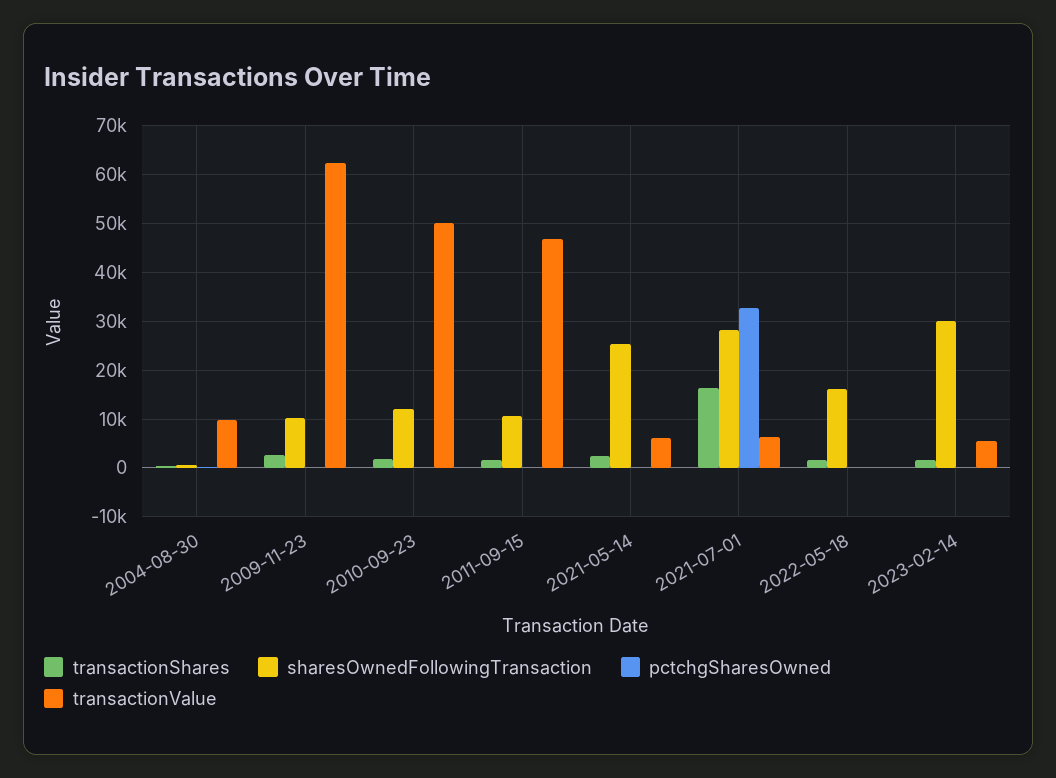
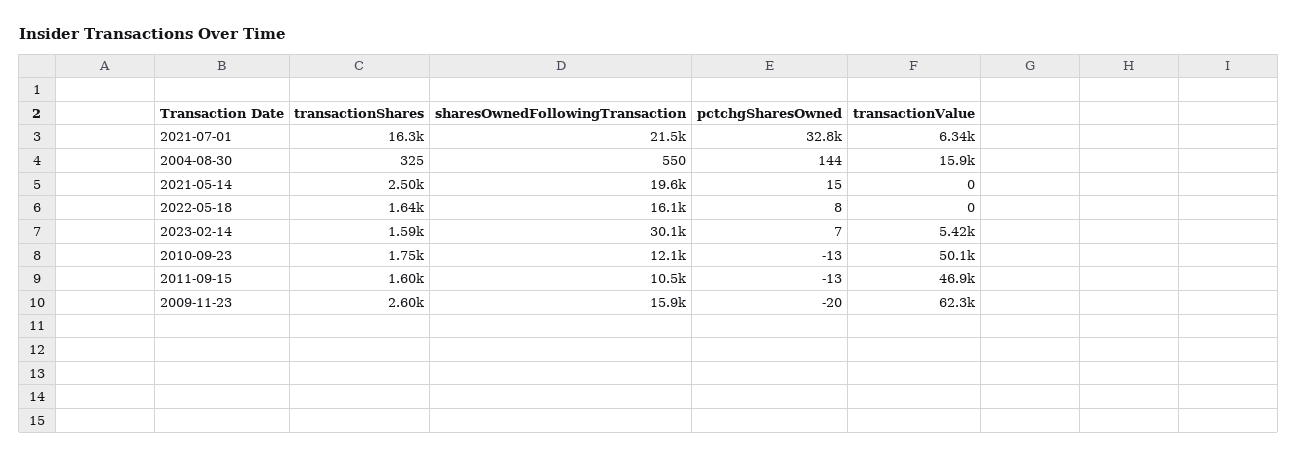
  {
    "transactionShares": {
      "2004-08-30": 325,
      "2009-11-23": 2600,
      "2010-09-23": 1750,
      "2011-09-15": 1600,
      "2021-05-14": 2500,
      "2021-07-01": 16300,
      "2022-05-18": 1640,
      "2023-02-14": 1590
    },
    "sharesOwnedFollowingTransaction": {
      "2004-08-30": 550,
-     "2009-11-23": 10000,
+     "2009-11-23": 15900,
      "2010-09-23": 12100,
      "2011-09-15": 10500,
-     "2021-05-14": 26000,
+     "2021-05-14": 19600,
-     "2021-07-01": 28000,
+     "2021-07-01": 21500,
      "2022-05-18": 16100,
      "2023-02-14": 30100
    },
    "pctchgSharesOwned": {
      "2004-08-30": 144,
      "2009-11-23": -20,
      "2010-09-23": -13,
      "2011-09-15": -13,
      "2021-05-14": 15,
      "2021-07-01": 32800,
      "2022-05-18": 8,
      "2023-02-14": 7
    },
    "transactionValue": {
-     "2004-08-30": 10000,
+     "2004-08-30": 15900,
      "2009-11-23": 62300,
      "2010-09-23": 50100,
      "2011-09-15": 46900,
-     "2021-05-14": 6000,
+     "2021-05-14": 0,
      "2021-07-01": 6340,
      "2022-05-18": 0,
      "2023-02-14": 5420
    }
  }

